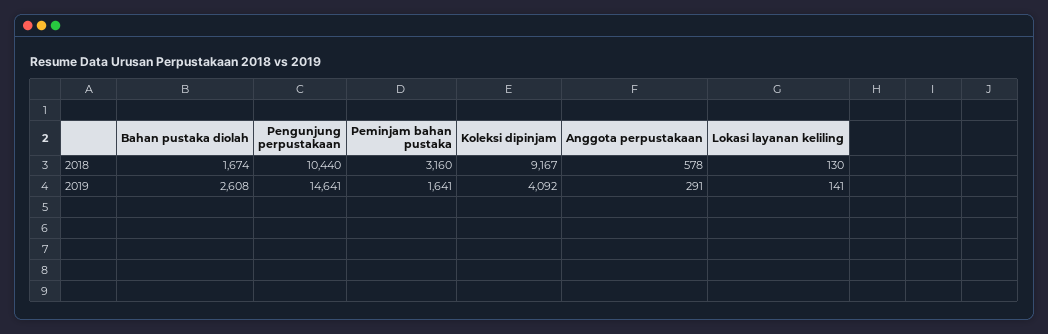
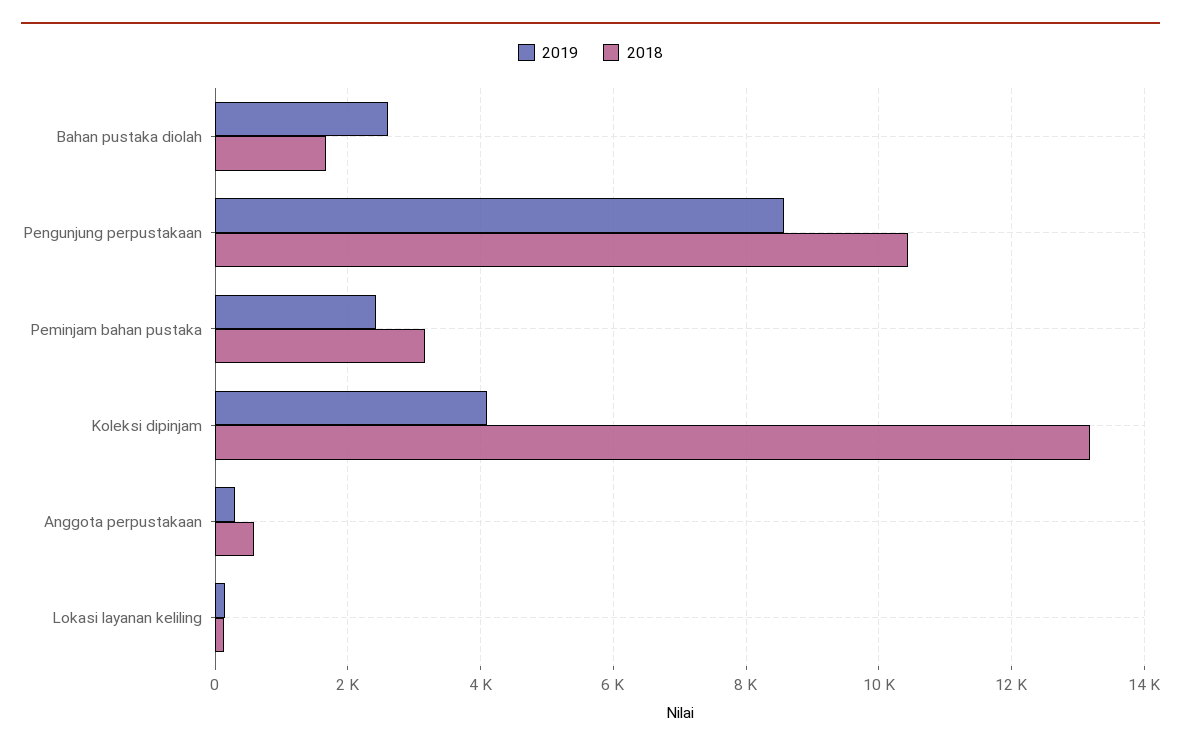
  {
    "2018": {
      "Bahan pustaka diolah": 1674,
      "Pengunjung perpustakaan": 10440,
      "Peminjam bahan pustaka": 3160,
-     "Koleksi dipinjam": 9167,
+     "Koleksi dipinjam": 13200,
      "Anggota perpustakaan": 578,
      "Lokasi layanan keliling": 130
    },
    "2019": {
      "Bahan pustaka diolah": 2608,
-     "Pengunjung perpustakaan": 14641,
+     "Pengunjung perpustakaan": 8600,
-     "Peminjam bahan pustaka": 1641,
+     "Peminjam bahan pustaka": 2400,
      "Koleksi dipinjam": 4092,
      "Anggota perpustakaan": 291,
      "Lokasi layanan keliling": 141
    }
  }

